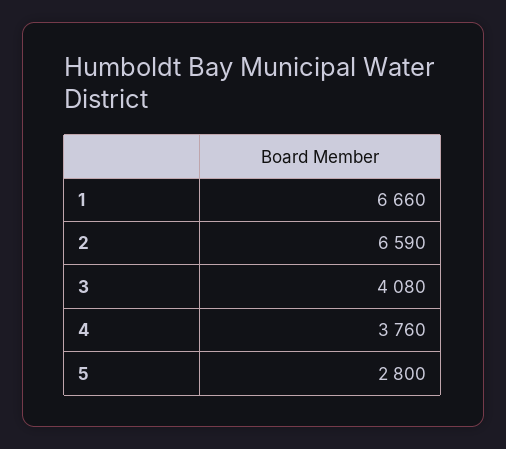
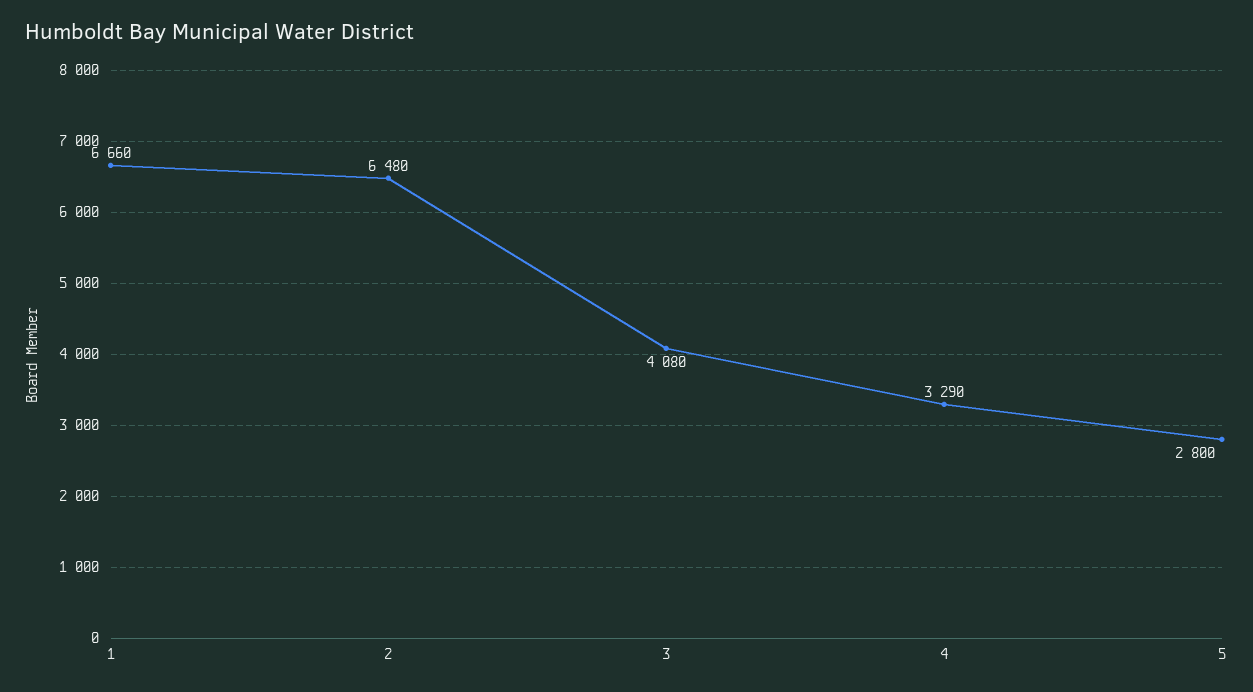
  {
    "1": 6660,
-   "2": 6590,
+   "2": 6480,
    "3": 4080,
-   "4": 3760,
+   "4": 3290,
    "5": 2800
  }

